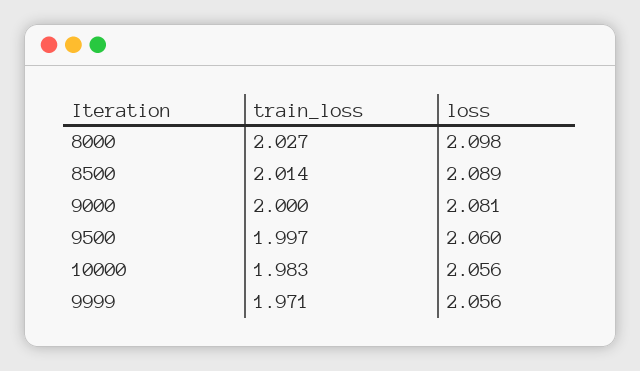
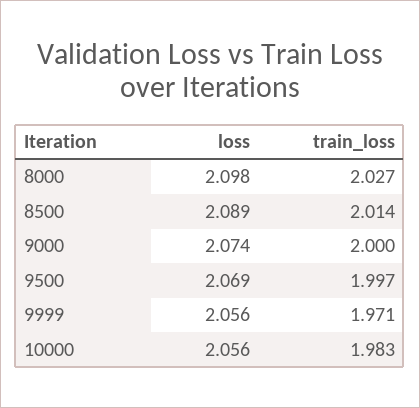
  {
    "train_loss": {
      "8000": 2.027,
      "8500": 2.014,
      "9000": 2,
      "9500": 1.997,
      "10000": 1.983,
      "9999": 1.971
    },
    "loss": {
      "8000": 2.098,
      "8500": 2.089,
-     "9000": 2.081,
+     "9000": 2.074,
-     "9500": 2.06,
+     "9500": 2.069,
      "10000": 2.056,
      "9999": 2.056
    }
  }

